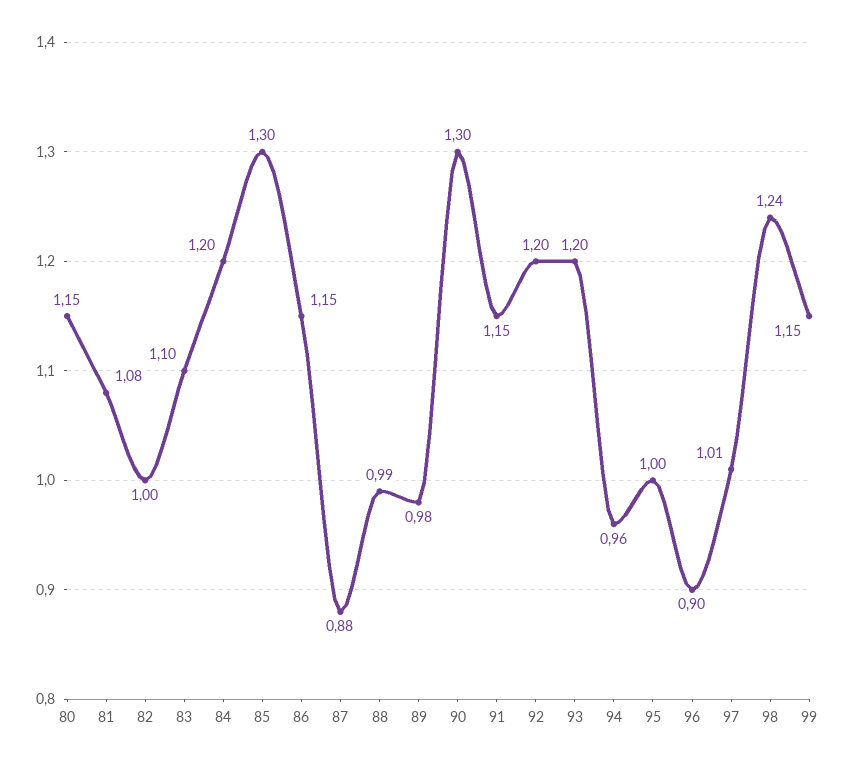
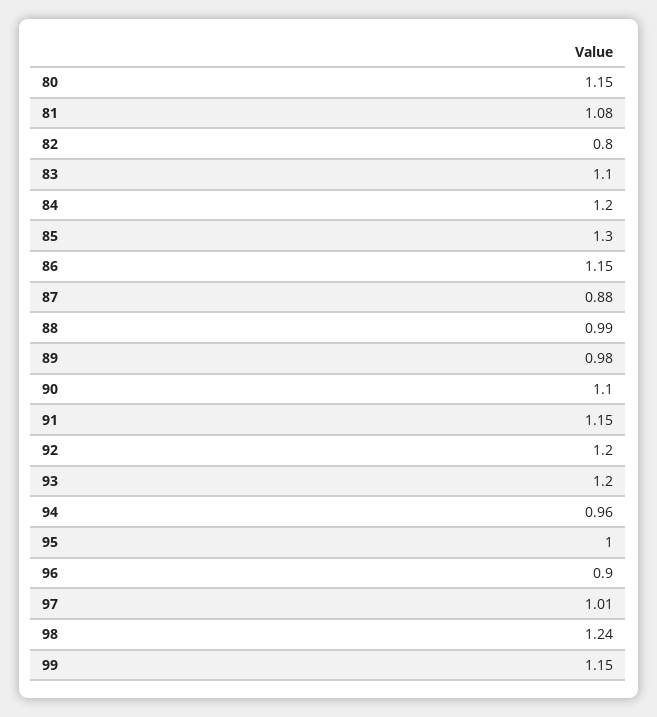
  {
    "80": 1.15,
    "81": 1.08,
-   "82": 1,
+   "82": 0.8,
    "83": 1.1,
    "84": 1.2,
    "85": 1.3,
    "86": 1.15,
    "87": 0.88,
    "88": 0.99,
    "89": 0.98,
-   "90": 1.3,
+   "90": 1.1,
    "91": 1.15,
    "92": 1.2,
    "93": 1.2,
    "94": 0.96,
    "95": 1,
    "96": 0.9,
    "97": 1.01,
    "98": 1.24,
    "99": 1.15
  }

